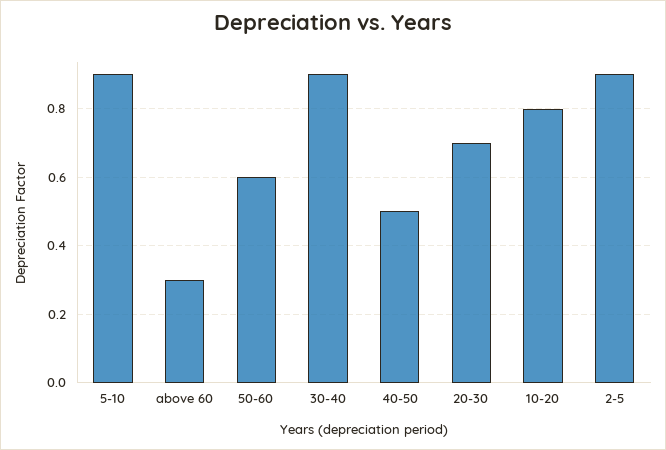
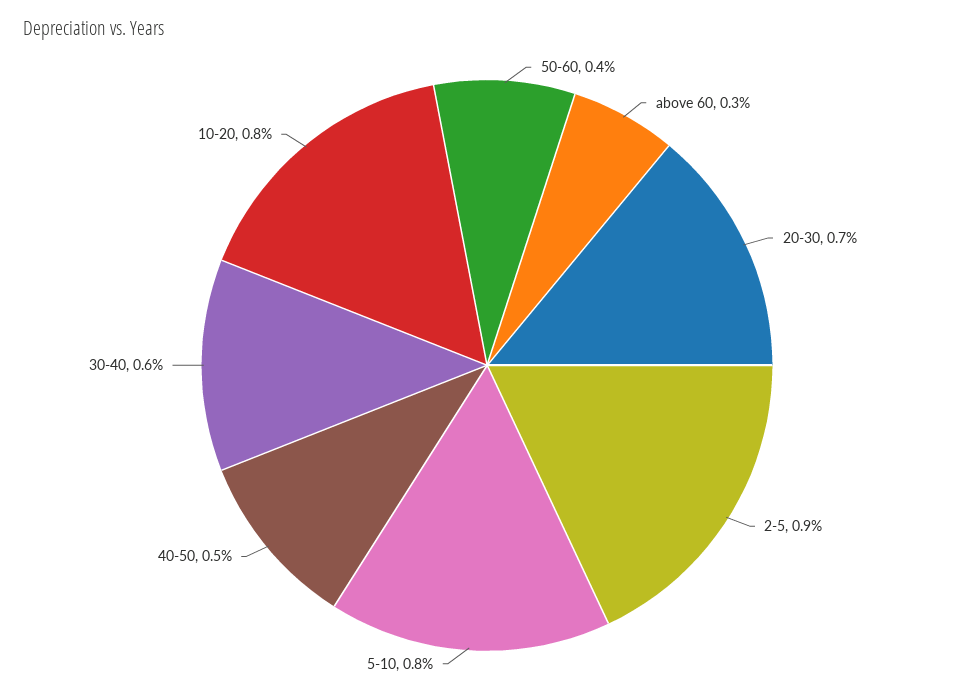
  {
-   "5-10": 0.9,
+   "5-10": 0.8,
    "above 60": 0.3,
-   "50-60": 0.6,
+   "50-60": 0.4,
-   "30-40": 0.9,
+   "30-40": 0.6,
    "40-50": 0.5,
    "20-30": 0.7,
    "10-20": 0.8,
    "2-5": 0.9
  }

